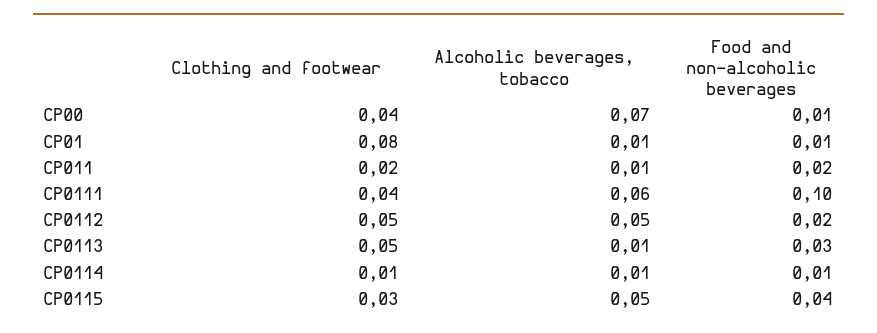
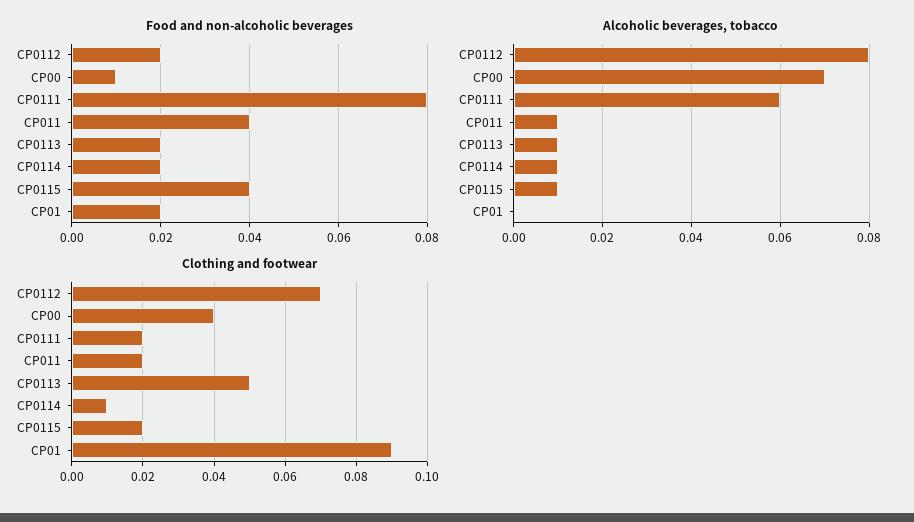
  {
    "Clothing and footwear": {
      "CP00": 0.04,
-     "CP01": 0.08,
+     "CP01": 0.09,
      "CP011": 0.02,
-     "CP0111": 0.04,
+     "CP0111": 0.02,
-     "CP0112": 0.05,
+     "CP0112": 0.07,
      "CP0113": 0.05,
      "CP0114": 0.01,
-     "CP0115": 0.03
+     "CP0115": 0.02
    },
    "Alcoholic beverages, tobacco": {
      "CP00": 0.07,
-     "CP01": 0.01,
+     "CP01": 0,
      "CP011": 0.01,
      "CP0111": 0.06,
-     "CP0112": 0.05,
+     "CP0112": 0.08,
      "CP0113": 0.01,
      "CP0114": 0.01,
-     "CP0115": 0.05
+     "CP0115": 0.01
    },
    "Food and non-alcoholic beverages": {
      "CP00": 0.01,
-     "CP01": 0.01,
+     "CP01": 0.02,
-     "CP011": 0.02,
+     "CP011": 0.04,
-     "CP0111": 0.1,
+     "CP0111": 0.08,
      "CP0112": 0.02,
-     "CP0113": 0.03,
+     "CP0113": 0.02,
-     "CP0114": 0.01,
+     "CP0114": 0.02,
      "CP0115": 0.04
    }
  }

